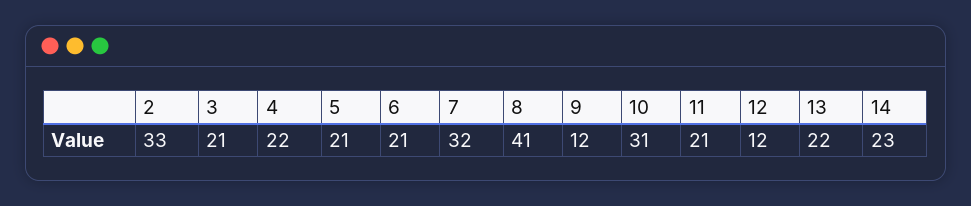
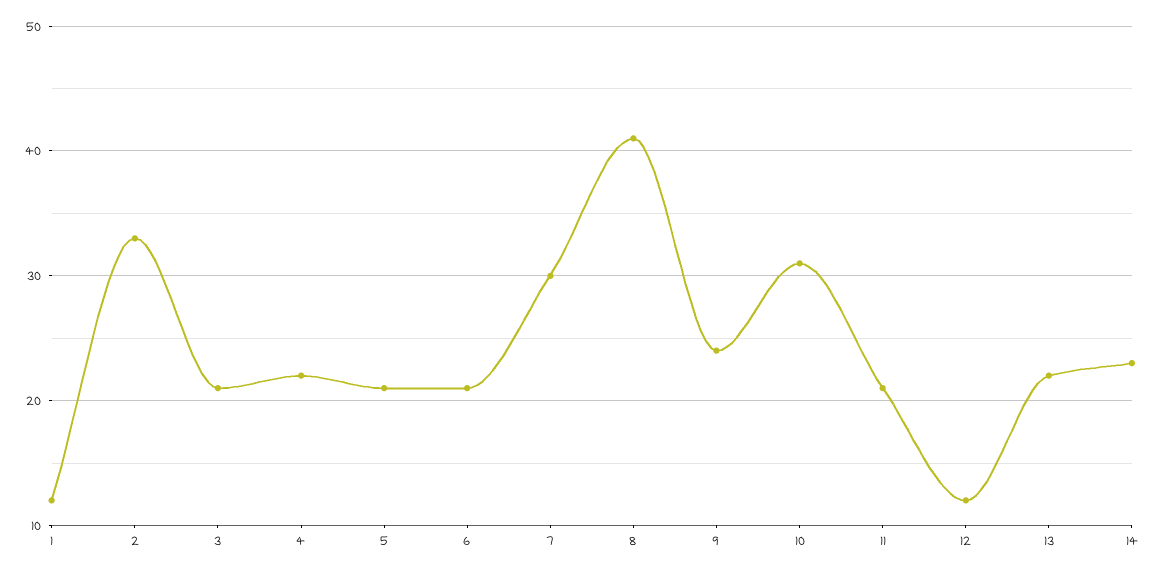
  {
    "2": 33,
    "3": 21,
    "4": 22,
    "5": 21,
    "6": 21,
-   "7": 32,
+   "7": 30,
    "8": 41,
-   "9": 12,
+   "9": 24,
    "10": 31,
    "11": 21,
    "12": 12,
    "13": 22,
-   "14": 23
+   "14": 23,
+   "1": 12
  }

